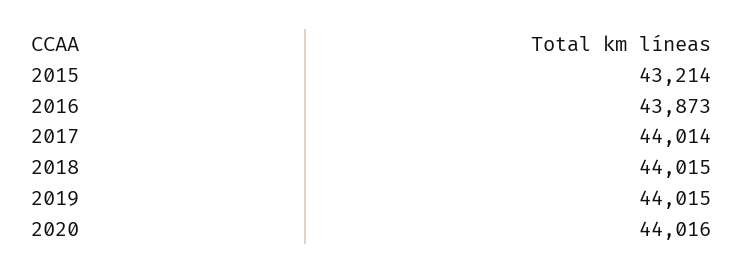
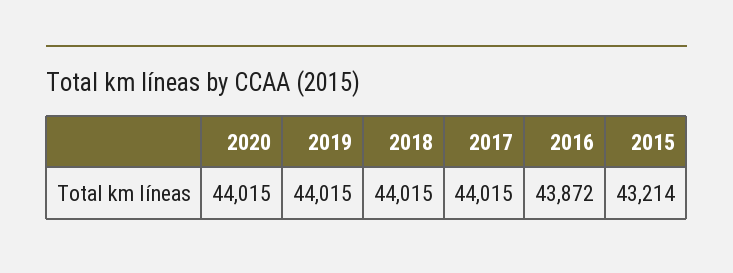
  {
    "2015": 43214,
-   "2016": 43873,
+   "2016": 43872,
-   "2017": 44014,
+   "2017": 44015,
    "2018": 44015,
    "2019": 44015,
-   "2020": 44016
+   "2020": 44015
  }

